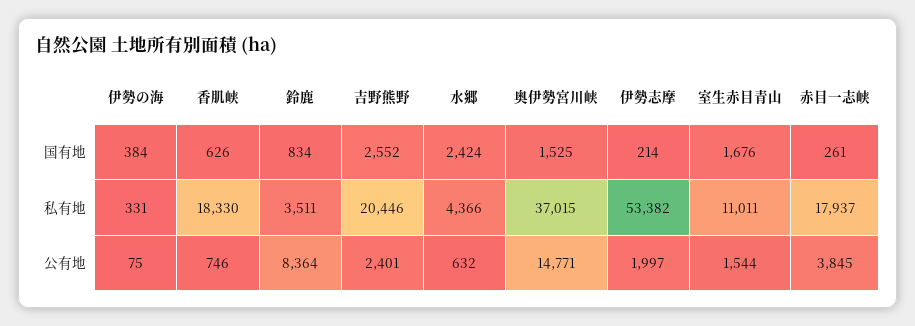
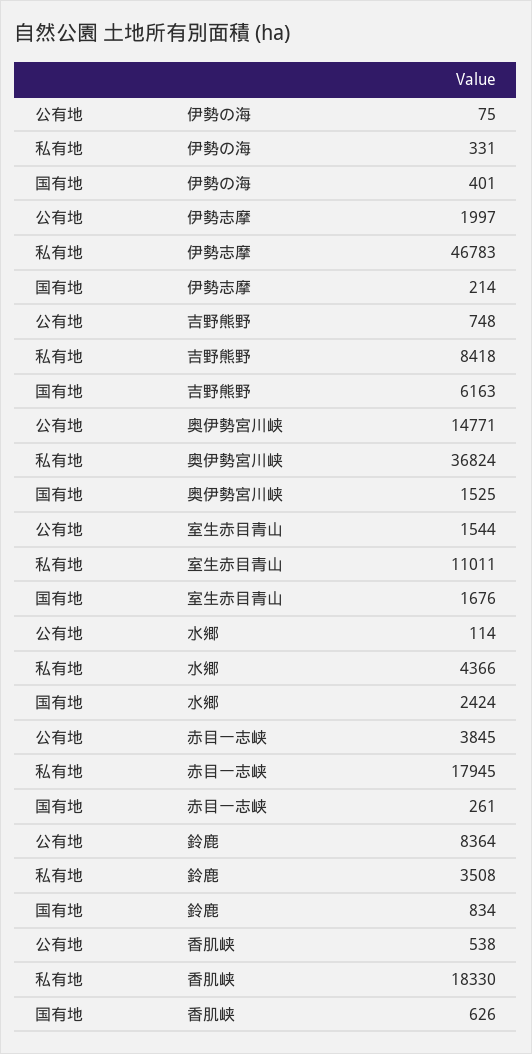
  {
    "伊勢の海": {
-     "国有地": 384,
+     "国有地": 401,
      "私有地": 331,
      "公有地": 75
    },
    "香肌峡": {
      "国有地": 626,
      "私有地": 18330,
-     "公有地": 746
+     "公有地": 538
    },
    "鈴鹿": {
      "国有地": 834,
-     "私有地": 3511,
+     "私有地": 3508,
      "公有地": 8364
    },
    "吉野熊野": {
-     "国有地": 2552,
+     "国有地": 6163,
-     "私有地": 20446,
+     "私有地": 8418,
-     "公有地": 2401
+     "公有地": 748
    },
    "水郷": {
      "国有地": 2424,
      "私有地": 4366,
-     "公有地": 632
+     "公有地": 114
    },
    "奥伊勢宮川峡": {
      "国有地": 1525,
-     "私有地": 37015,
+     "私有地": 36824,
      "公有地": 14771
    },
    "伊勢志摩": {
      "国有地": 214,
-     "私有地": 53382,
+     "私有地": 46783,
      "公有地": 1997
    },
    "室生赤目青山": {
      "国有地": 1676,
      "私有地": 11011,
      "公有地": 1544
    },
    "赤目一志峡": {
      "国有地": 261,
-     "私有地": 17937,
+     "私有地": 17945,
      "公有地": 3845
    }
  }

